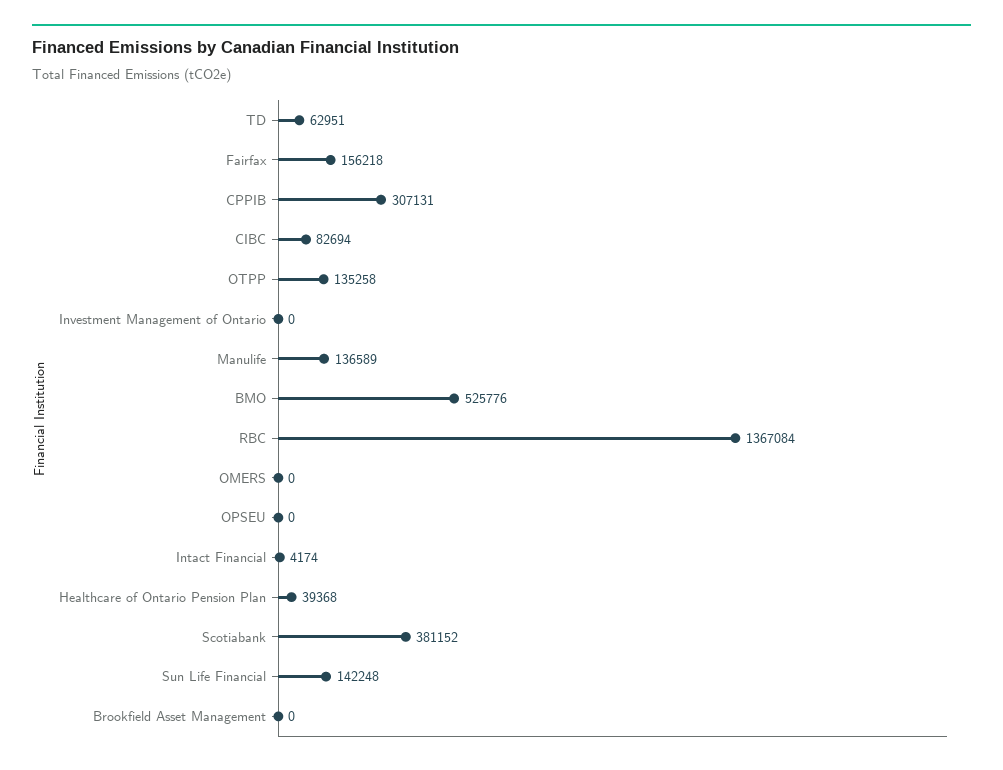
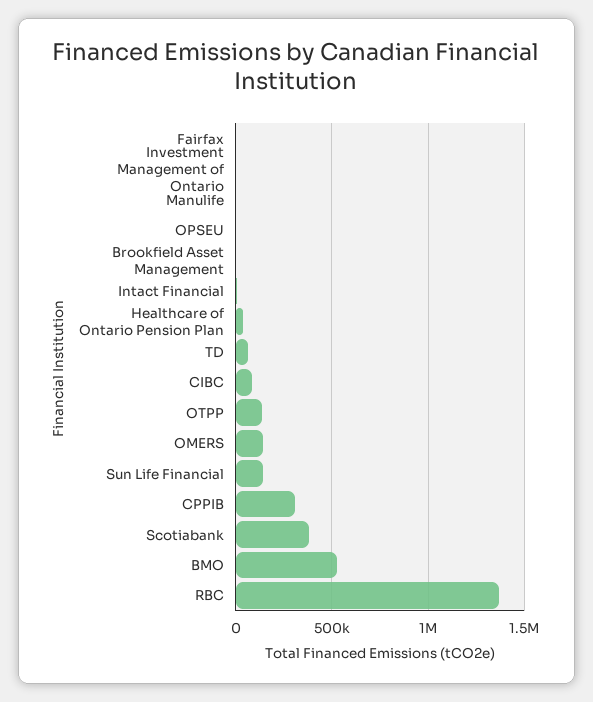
  {
    "TD": 62951,
-   "Fairfax": 156218,
+   "Fairfax": 0,
    "CPPIB": 307131,
    "CIBC": 82694,
    "OTPP": 135258,
    "Investment Management of Ontario": 0,
-   "Manulife": 136589,
+   "Manulife": 0,
    "BMO": 525776,
    "RBC": 1367084,
-   "OMERS": 0,
+   "OMERS": 150000,
    "OPSEU": 0,
    "Intact Financial": 4174,
    "Healthcare of Ontario Pension Plan": 39368,
    "Scotiabank": 381152,
    "Sun Life Financial": 142248,
    "Brookfield Asset Management": 0
  }

